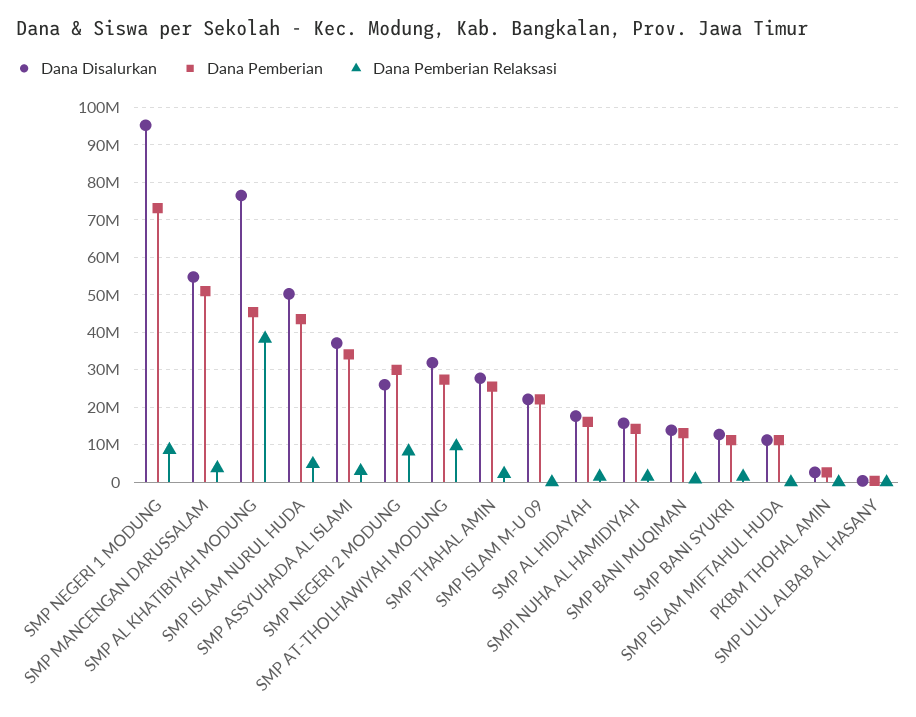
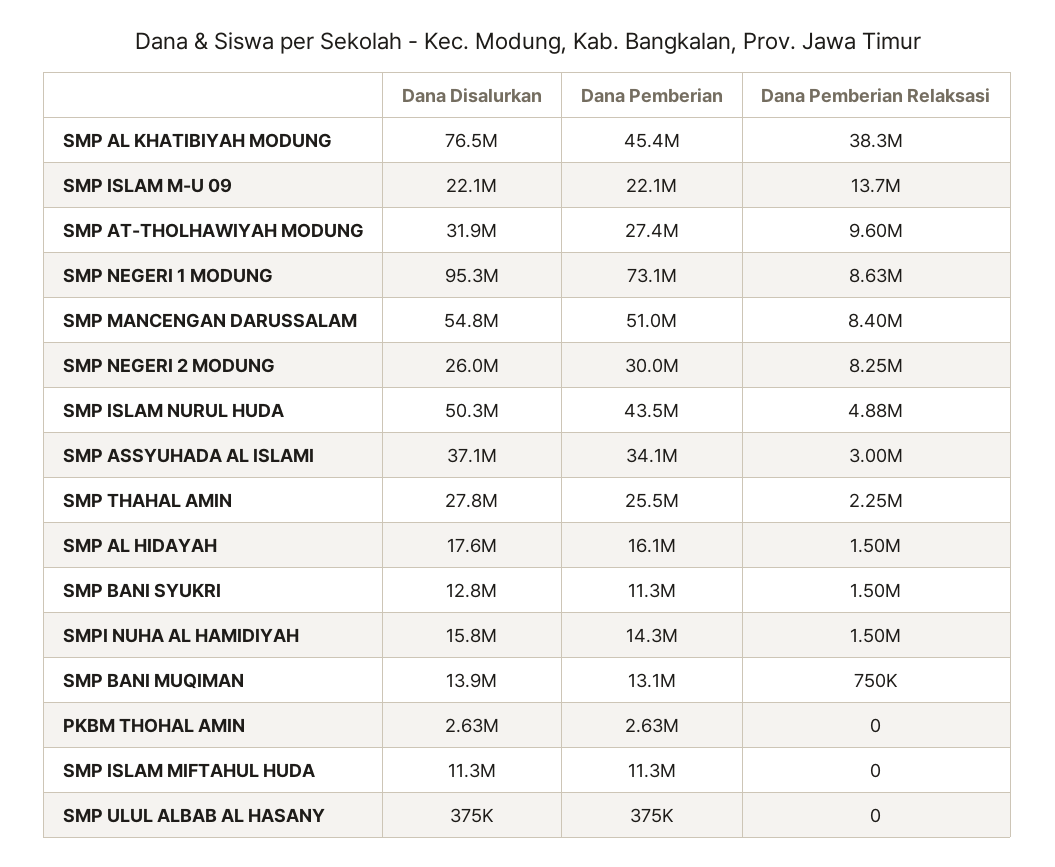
  {
    "Dana Disalurkan": {
      "SMP NEGERI 1 MODUNG": 95300000,
      "SMP MANCENGAN DARUSSALAM": 54800000,
      "SMP AL KHATIBIYAH MODUNG": 76500000,
      "SMP ISLAM NURUL HUDA": 50300000,
      "SMP ASSYUHADA AL ISLAMI": 37100000,
      "SMP NEGERI 2 MODUNG": 26000000,
      "SMP AT-THOLHAWIYAH MODUNG": 31900000,
      "SMP THAHAL AMIN": 27800000,
      "SMP ISLAM M-U 09": 22100000,
      "SMP AL HIDAYAH": 17600000,
      "SMPI NUHA AL HAMIDIYAH": 15800000,
      "SMP BANI MUQIMAN": 13900000,
      "SMP BANI SYUKRI": 12800000,
      "SMP ISLAM MIFTAHUL HUDA": 11300000,
      "PKBM THOHAL AMIN": 2630000,
      "SMP ULUL ALBAB AL HASANY": 375000
    },
    "Dana Pemberian": {
      "SMP NEGERI 1 MODUNG": 73100000,
      "SMP MANCENGAN DARUSSALAM": 51000000,
      "SMP AL KHATIBIYAH MODUNG": 45400000,
      "SMP ISLAM NURUL HUDA": 43500000,
      "SMP ASSYUHADA AL ISLAMI": 34100000,
      "SMP NEGERI 2 MODUNG": 30000000,
      "SMP AT-THOLHAWIYAH MODUNG": 27400000,
      "SMP THAHAL AMIN": 25500000,
      "SMP ISLAM M-U 09": 22100000,
      "SMP AL HIDAYAH": 16100000,
      "SMPI NUHA AL HAMIDIYAH": 14300000,
      "SMP BANI MUQIMAN": 13100000,
      "SMP BANI SYUKRI": 11300000,
      "SMP ISLAM MIFTAHUL HUDA": 11300000,
      "PKBM THOHAL AMIN": 2630000,
      "SMP ULUL ALBAB AL HASANY": 375000
    },
    "Dana Pemberian Relaksasi": {
      "SMP NEGERI 1 MODUNG": 8630000,
-     "SMP MANCENGAN DARUSSALAM": 4000000,
+     "SMP MANCENGAN DARUSSALAM": 8400000,
      "SMP AL KHATIBIYAH MODUNG": 38300000,
      "SMP ISLAM NURUL HUDA": 4880000,
      "SMP ASSYUHADA AL ISLAMI": 3000000,
      "SMP NEGERI 2 MODUNG": 8250000,
      "SMP AT-THOLHAWIYAH MODUNG": 9600000,
      "SMP THAHAL AMIN": 2250000,
-     "SMP ISLAM M-U 09": 0,
+     "SMP ISLAM M-U 09": 13700000,
      "SMP AL HIDAYAH": 1500000,
      "SMPI NUHA AL HAMIDIYAH": 1500000,
      "SMP BANI MUQIMAN": 750000,
      "SMP BANI SYUKRI": 1500000,
      "SMP ISLAM MIFTAHUL HUDA": 0,
      "PKBM THOHAL AMIN": 0,
      "SMP ULUL ALBAB AL HASANY": 0
    }
  }

